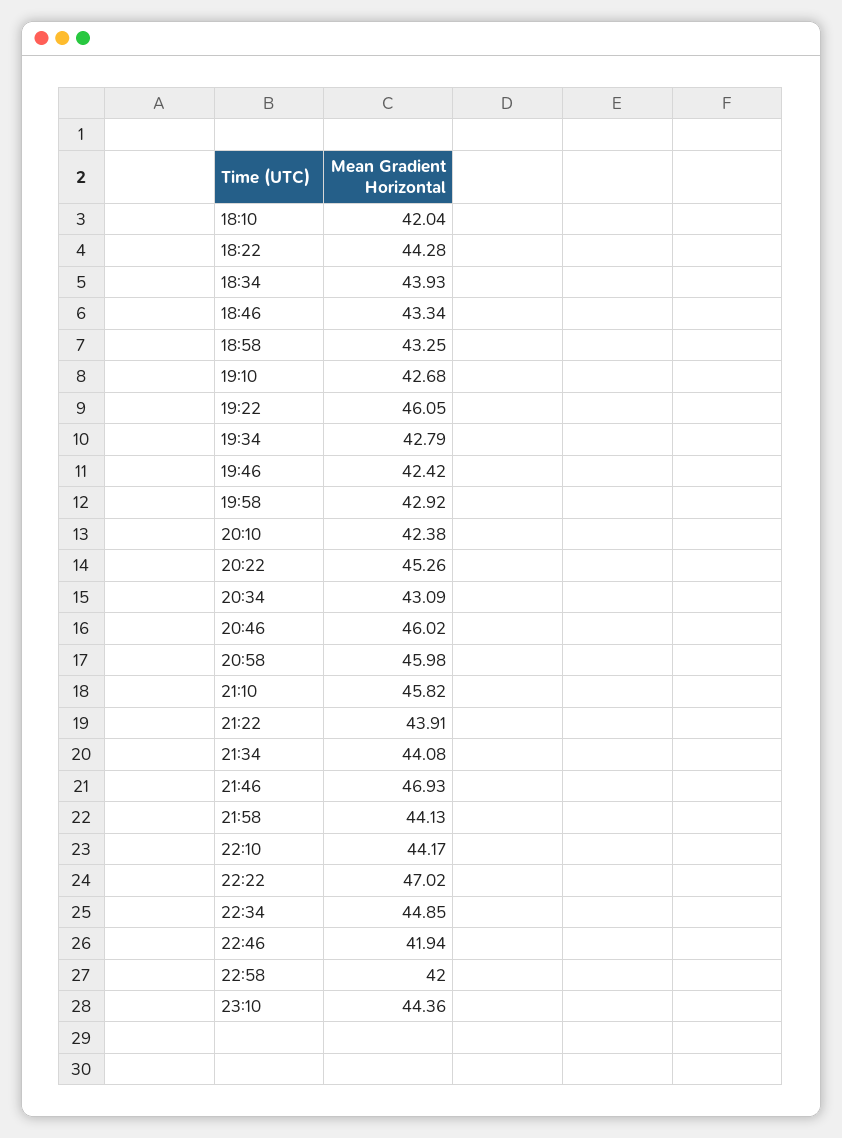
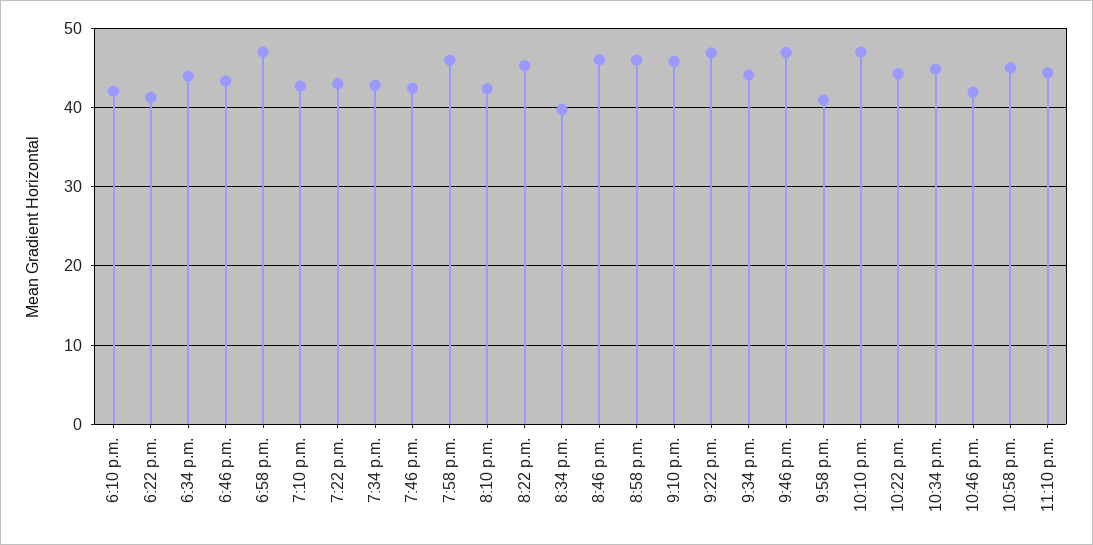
  {
    "18:10": 42.04,
-   "18:22": 44.28,
+   "18:22": 41,
    "18:34": 43.93,
    "18:46": 43.34,
-   "18:58": 43.25,
+   "18:58": 47,
    "19:10": 42.68,
-   "19:22": 46.05,
+   "19:22": 43,
    "19:34": 42.79,
    "19:46": 42.42,
-   "19:58": 42.92,
+   "19:58": 46,
    "20:10": 42.38,
    "20:22": 45.26,
-   "20:34": 43.09,
+   "20:34": 40,
    "20:46": 46.02,
    "20:58": 45.98,
    "21:10": 45.82,
-   "21:22": 43.91,
+   "21:22": 47,
    "21:34": 44.08,
    "21:46": 46.93,
-   "21:58": 44.13,
+   "21:58": 41,
-   "22:10": 44.17,
+   "22:10": 47,
-   "22:22": 47.02,
+   "22:22": 44,
    "22:34": 44.85,
    "22:46": 41.94,
-   "22:58": 42,
+   "22:58": 45,
    "23:10": 44.36
  }

